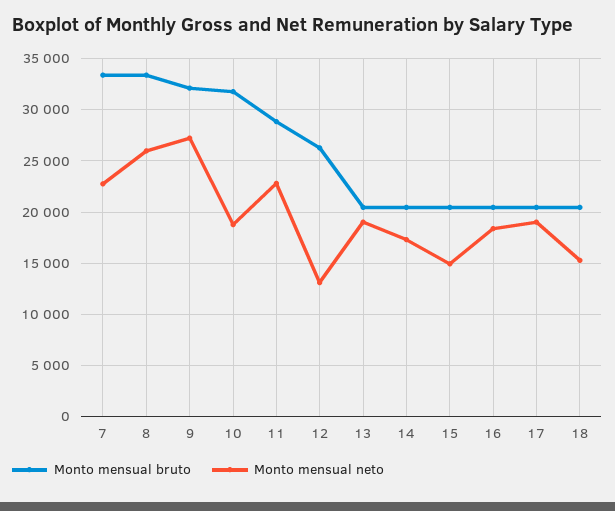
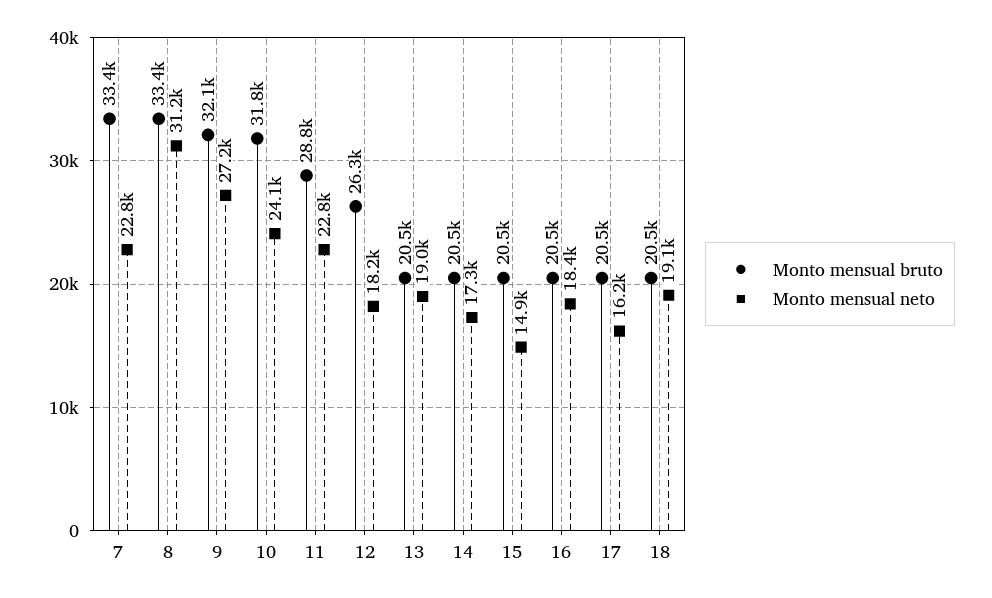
  {
    "Monto mensual bruto": {
      "7": 33400,
      "8": 33400,
      "9": 32100,
      "10": 31800,
      "11": 28800,
      "12": 26300,
      "13": 20500,
      "14": 20500,
      "15": 20500,
      "16": 20500,
      "17": 20500,
      "18": 20500
    },
    "Monto mensual neto": {
      "7": 22800,
-     "8": 26000,
+     "8": 31200,
      "9": 27200,
-     "10": 19000,
+     "10": 24100,
      "11": 22800,
-     "12": 13000,
+     "12": 18200,
      "13": 19000,
      "14": 17300,
      "15": 14900,
      "16": 18400,
-     "17": 19000,
+     "17": 16200,
-     "18": 15000
+     "18": 19100
    }
  }

